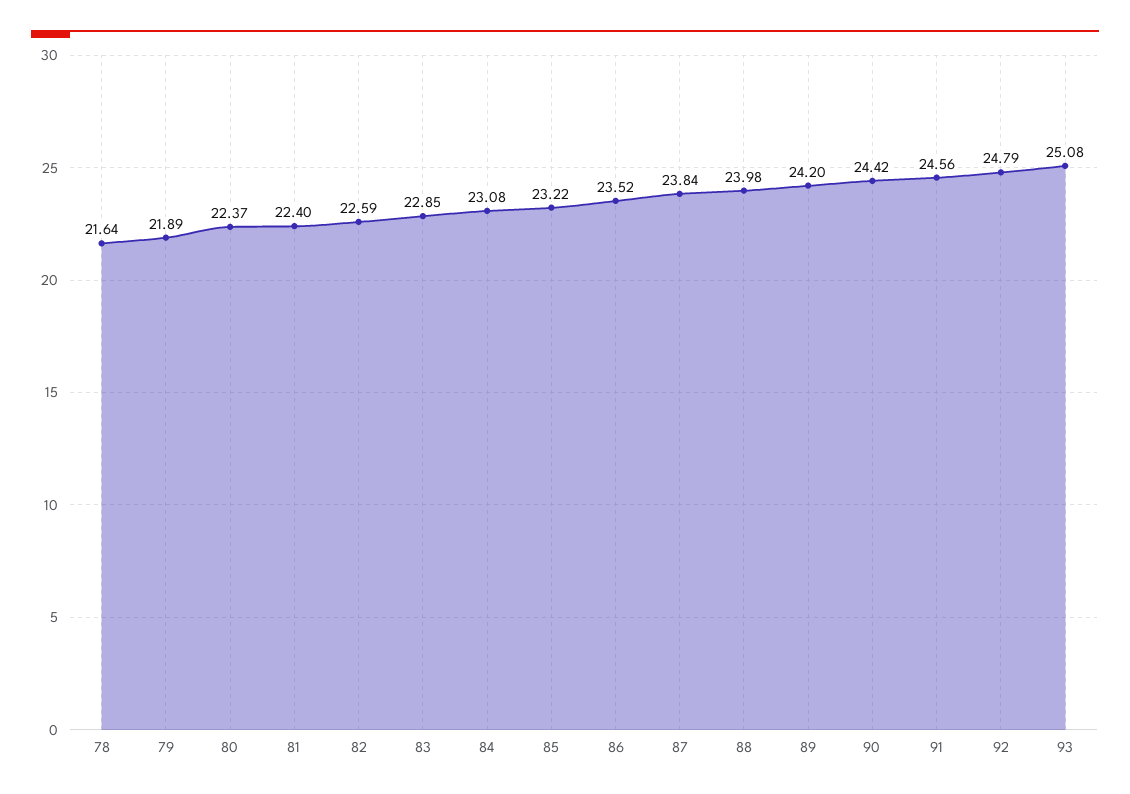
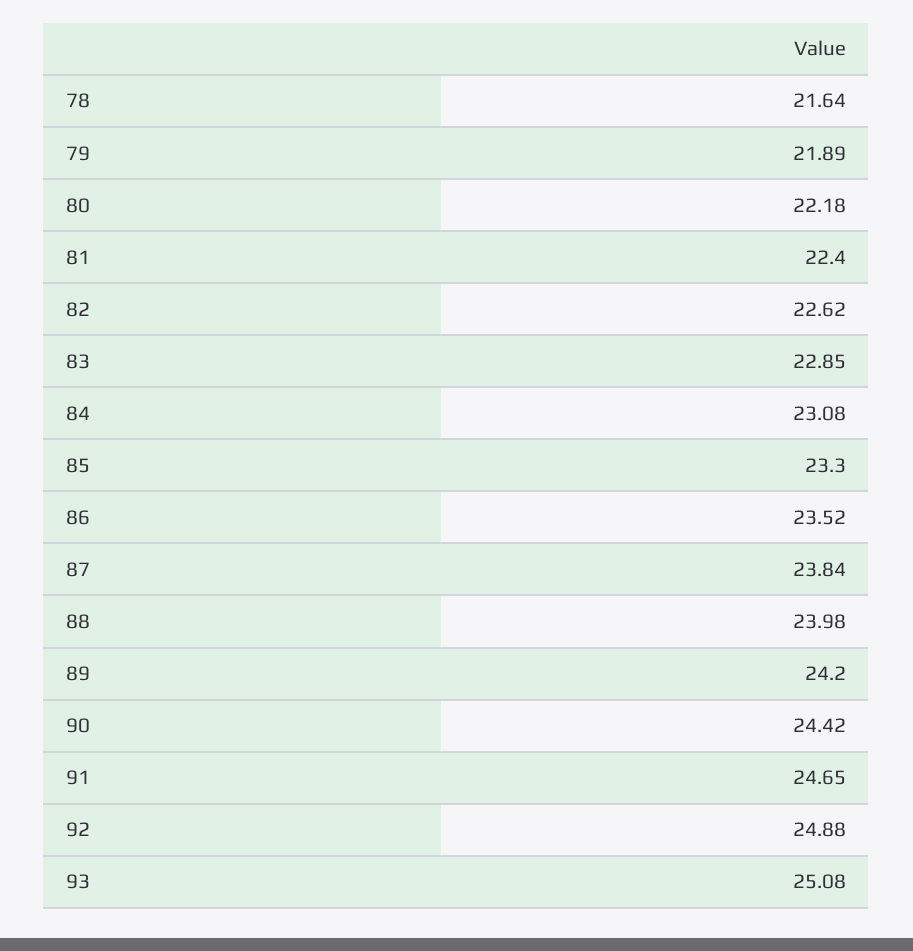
  {
    "78": 21.64,
    "79": 21.89,
-   "80": 22.37,
+   "80": 22.18,
    "81": 22.4,
-   "82": 22.59,
+   "82": 22.62,
    "83": 22.85,
    "84": 23.08,
-   "85": 23.22,
+   "85": 23.3,
    "86": 23.52,
    "87": 23.84,
    "88": 23.98,
    "89": 24.2,
    "90": 24.42,
-   "91": 24.56,
+   "91": 24.65,
-   "92": 24.79,
+   "92": 24.88,
    "93": 25.08
  }

